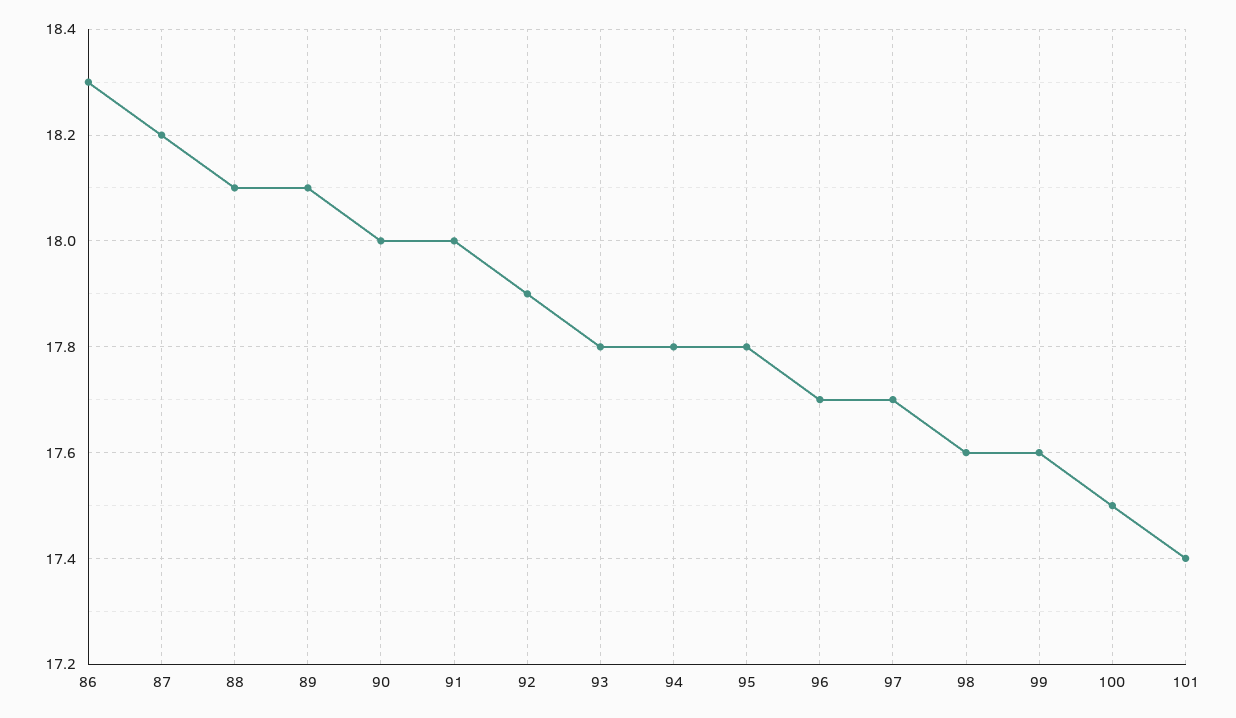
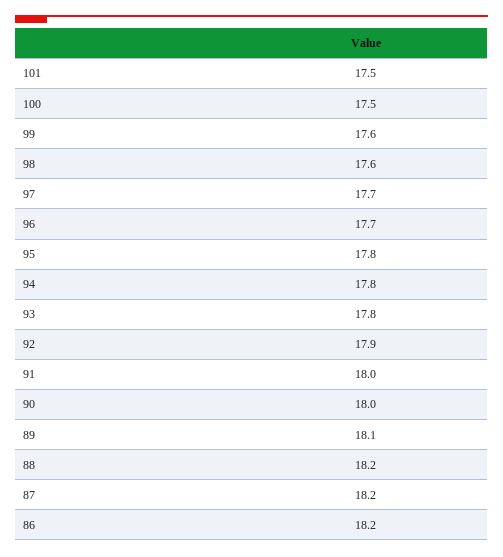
  {
-   "86": 18.3,
+   "86": 18.2,
    "87": 18.2,
-   "88": 18.1,
+   "88": 18.2,
    "89": 18.1,
    "90": 18,
    "91": 18,
    "92": 17.9,
    "93": 17.8,
    "94": 17.8,
    "95": 17.8,
    "96": 17.7,
    "97": 17.7,
    "98": 17.6,
    "99": 17.6,
    "100": 17.5,
-   "101": 17.4
+   "101": 17.5
  }

